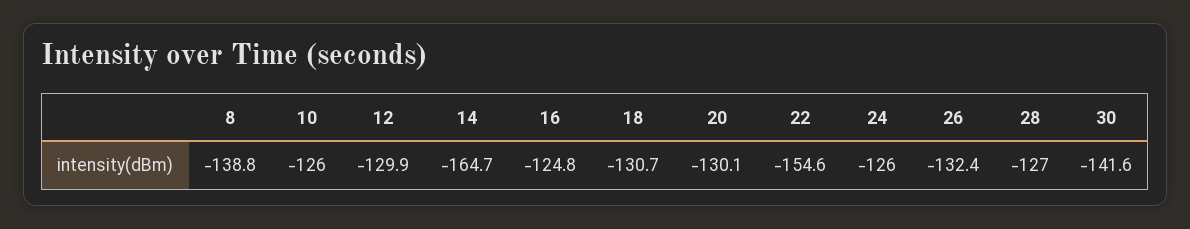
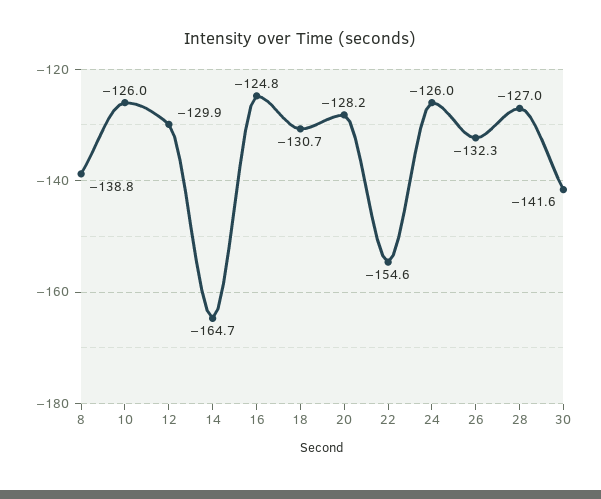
  {
    "8": -138.8,
    "10": -126,
    "12": -129.9,
    "14": -164.7,
    "16": -124.8,
    "18": -130.7,
-   "20": -130.1,
+   "20": -128.2,
    "22": -154.6,
    "24": -126,
-   "26": -132.4,
+   "26": -132.3,
    "28": -127,
    "30": -141.6
  }

